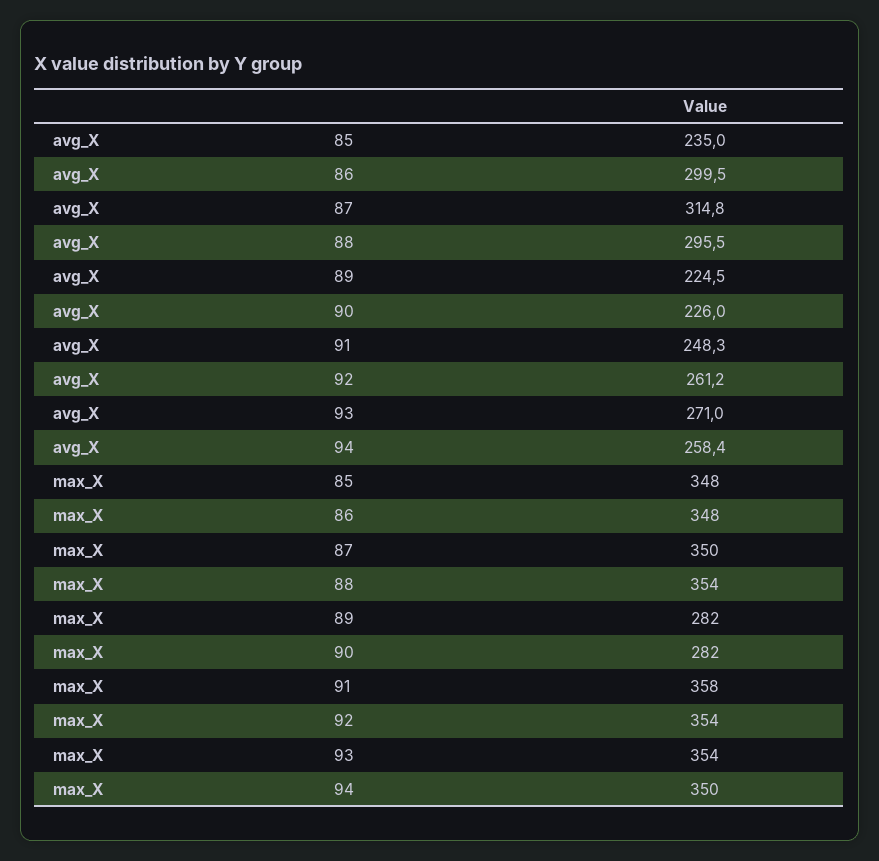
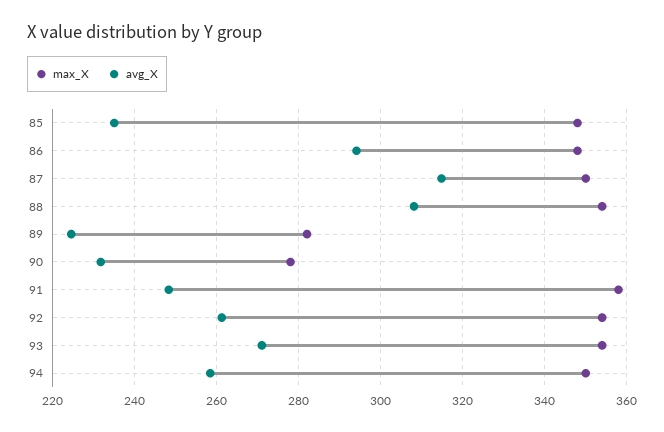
  {
    "avg_X": {
      "85": 235,
-     "86": 299.5,
+     "86": 294,
      "87": 314.8,
-     "88": 295.5,
+     "88": 308,
      "89": 224.5,
-     "90": 226,
+     "90": 232,
      "91": 248.3,
      "92": 261.2,
      "93": 271,
      "94": 258.4
    },
    "max_X": {
      "85": 348,
      "86": 348,
      "87": 350,
      "88": 354,
      "89": 282,
-     "90": 282,
+     "90": 278,
      "91": 358,
      "92": 354,
      "93": 354,
      "94": 350
    }
  }

